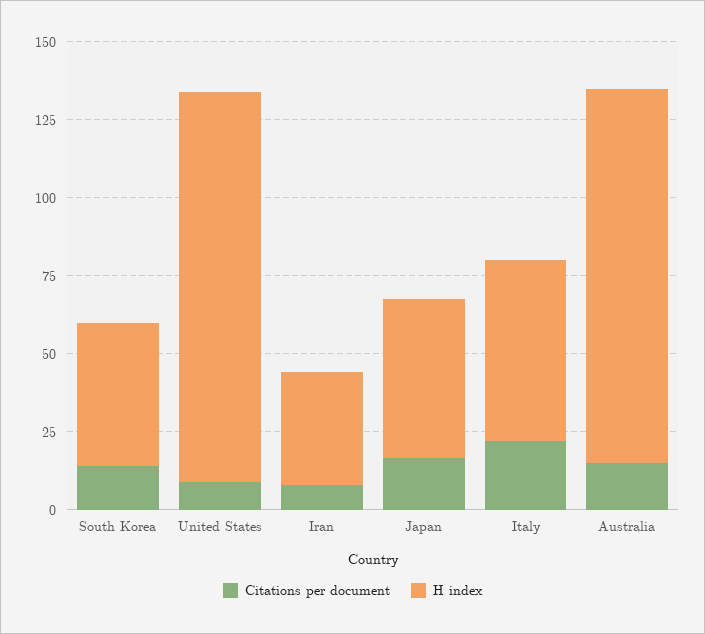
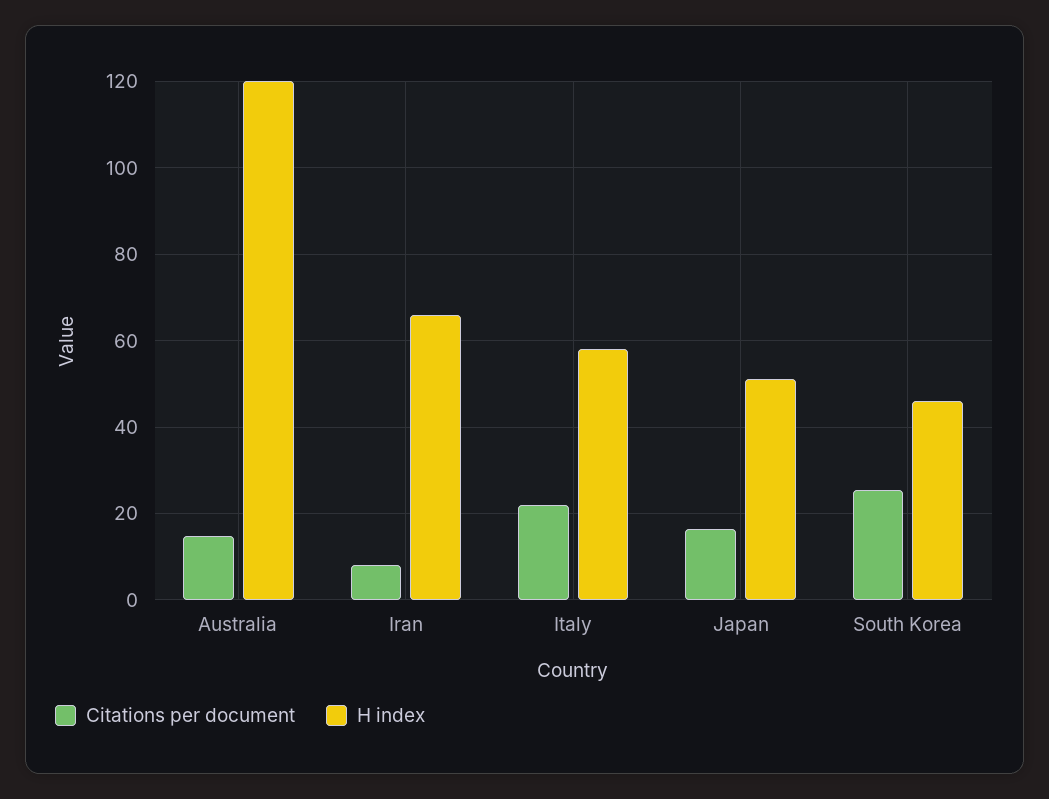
  {
    "Citations per document": {
-     "South Korea": 15,
+     "South Korea": 26,
-     "United States": 10,
      "Iran": 8,
      "Japan": 16,
      "Italy": 22,
      "Australia": 14
    },
    "H index": {
      "South Korea": 46,
-     "United States": 125,
-     "Iran": 35,
+     "Iran": 66,
      "Japan": 52,
      "Italy": 58,
      "Australia": 120
    }
  }

